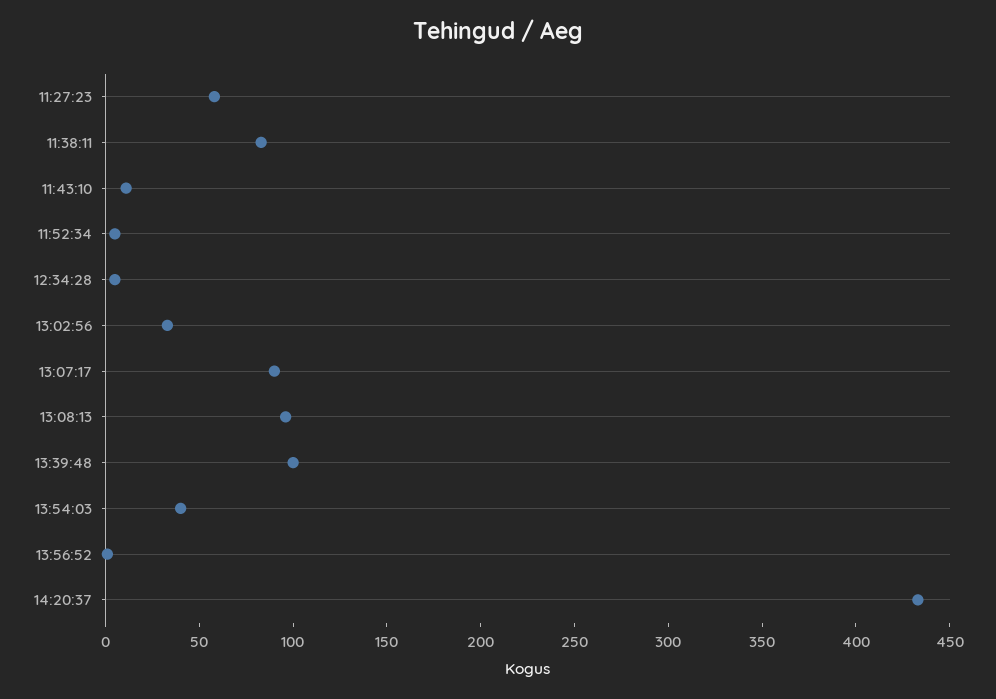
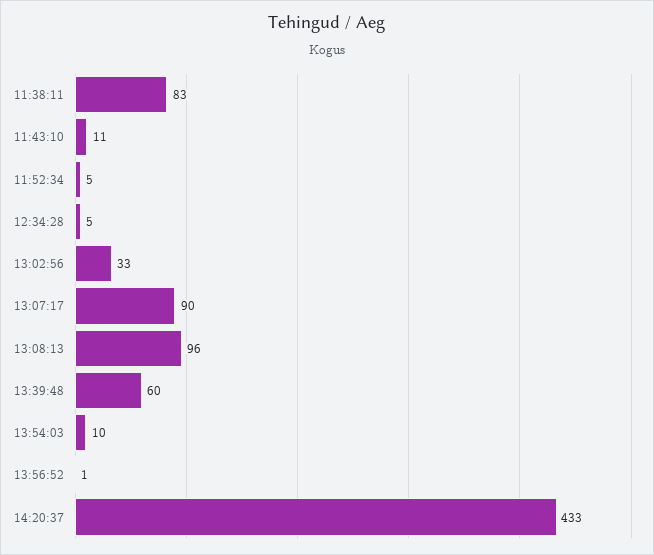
  {
-   "11:27:23": 60,
    "11:38:11": 83,
    "11:43:10": 11,
    "11:52:34": 5,
    "12:34:28": 5,
    "13:02:56": 33,
    "13:07:17": 90,
    "13:08:13": 96,
-   "13:39:48": 100,
+   "13:39:48": 60,
-   "13:54:03": 40,
+   "13:54:03": 10,
    "13:56:52": 1,
    "14:20:37": 433
  }

